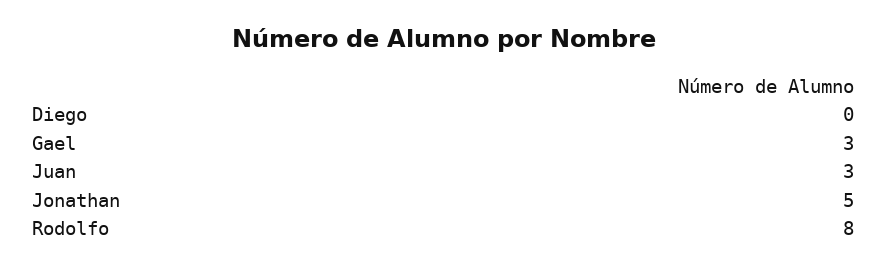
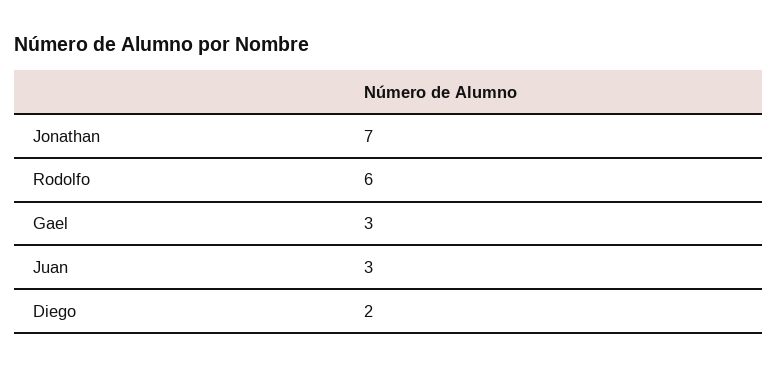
  {
-   "Diego": 0,
+   "Diego": 2,
    "Gael": 3,
    "Juan": 3,
-   "Jonathan": 5,
+   "Jonathan": 7,
-   "Rodolfo": 8
+   "Rodolfo": 6
  }

